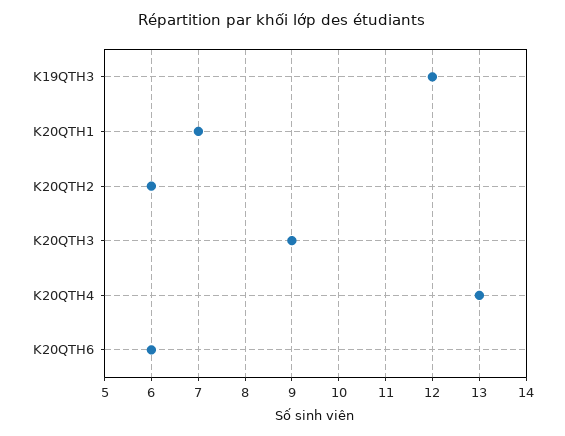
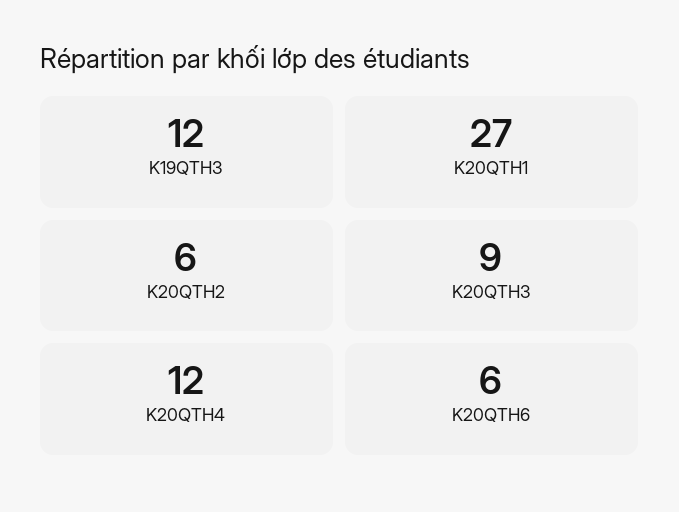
  {
    "K19QTH3": 12,
-   "K20QTH1": 7,
+   "K20QTH1": 27,
    "K20QTH2": 6,
    "K20QTH3": 9,
-   "K20QTH4": 13,
+   "K20QTH4": 12,
    "K20QTH6": 6
  }

